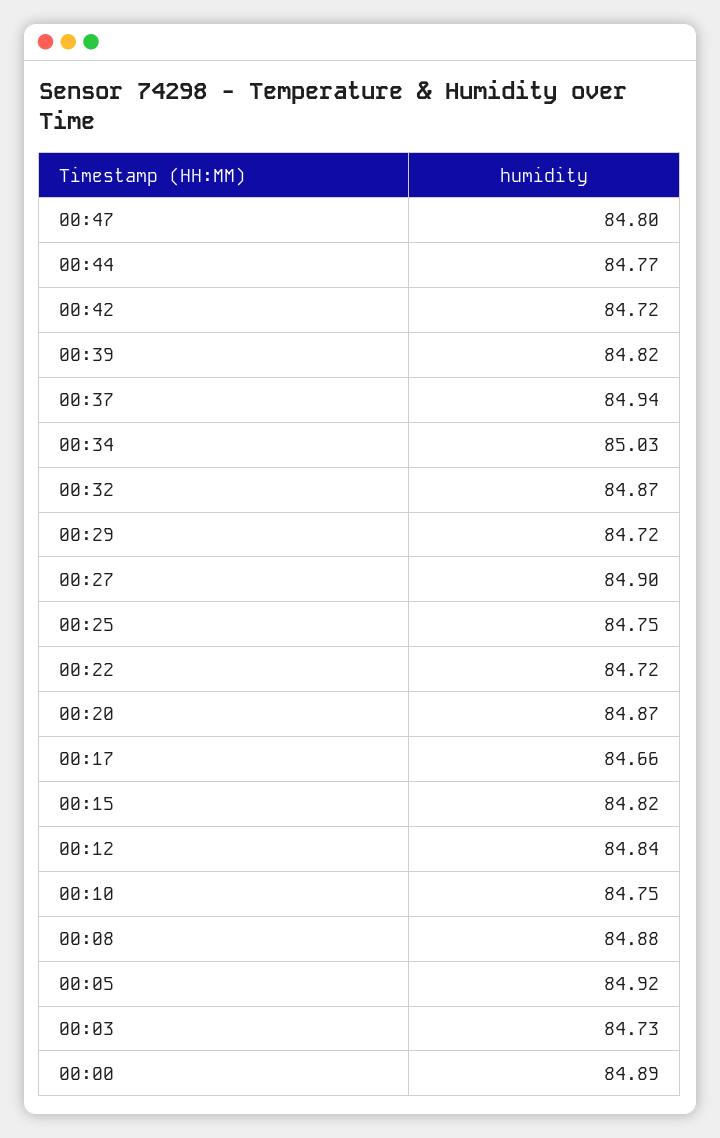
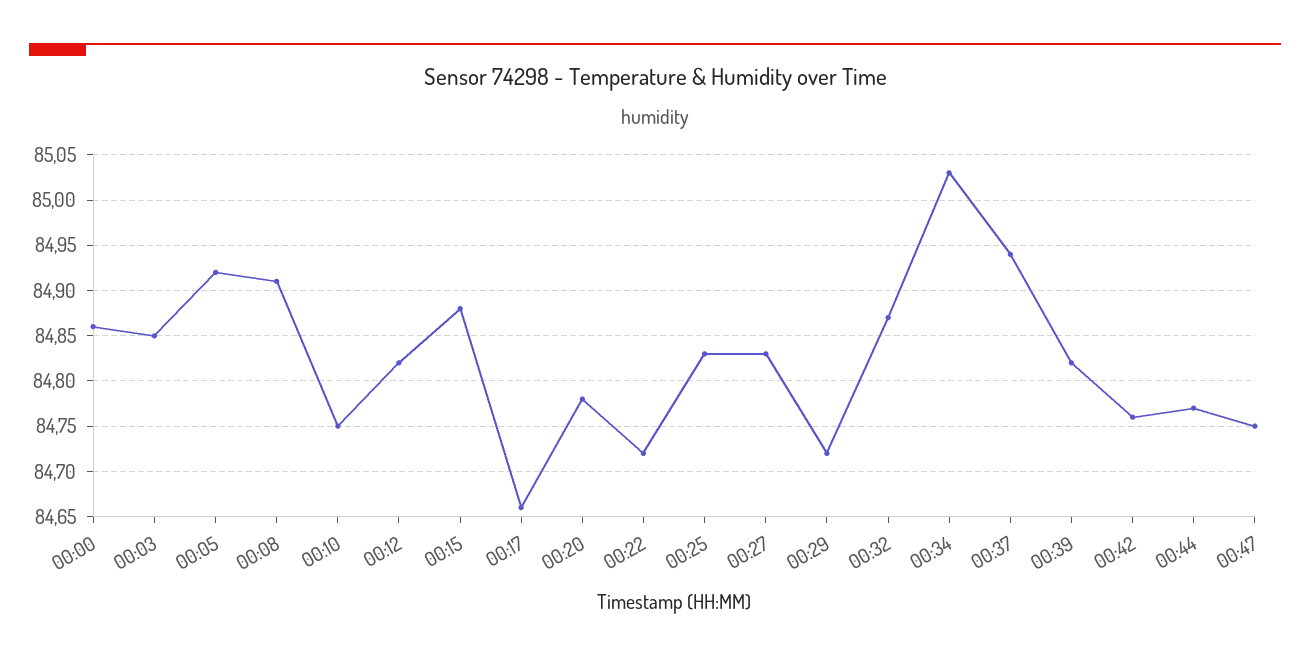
  {
-   "00:47": 84.8,
+   "00:47": 84.75,
    "00:44": 84.77,
-   "00:42": 84.72,
+   "00:42": 84.76,
    "00:39": 84.82,
    "00:37": 84.94,
    "00:34": 85.03,
    "00:32": 84.87,
    "00:29": 84.72,
-   "00:27": 84.9,
+   "00:27": 84.83,
-   "00:25": 84.75,
+   "00:25": 84.83,
    "00:22": 84.72,
-   "00:20": 84.87,
+   "00:20": 84.78,
    "00:17": 84.66,
-   "00:15": 84.82,
+   "00:15": 84.88,
-   "00:12": 84.84,
+   "00:12": 84.82,
    "00:10": 84.75,
-   "00:08": 84.88,
+   "00:08": 84.91,
    "00:05": 84.92,
-   "00:03": 84.73,
+   "00:03": 84.85,
-   "00:00": 84.89
+   "00:00": 84.86
  }

